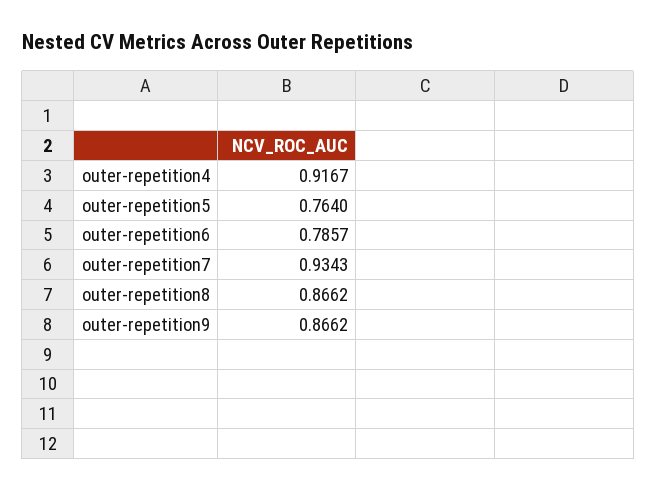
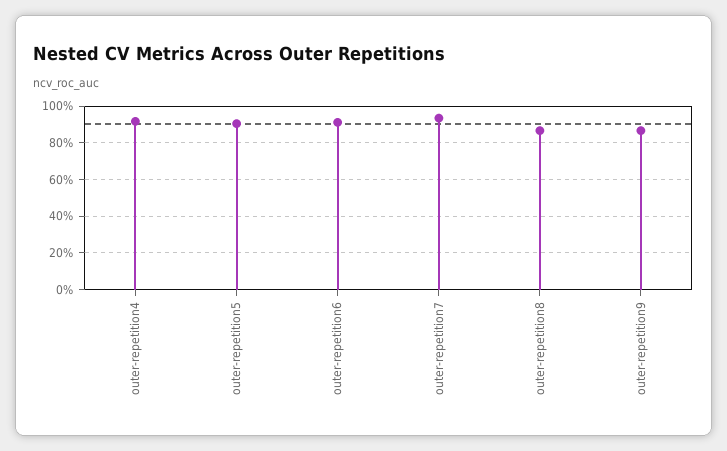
  {
    "outer-repetition4": 0.9167,
-   "outer-repetition5": 0.764,
+   "outer-repetition5": 0.9,
-   "outer-repetition6": 0.7857,
+   "outer-repetition6": 0.9,
    "outer-repetition7": 0.9343,
    "outer-repetition8": 0.8662,
    "outer-repetition9": 0.8662
  }

